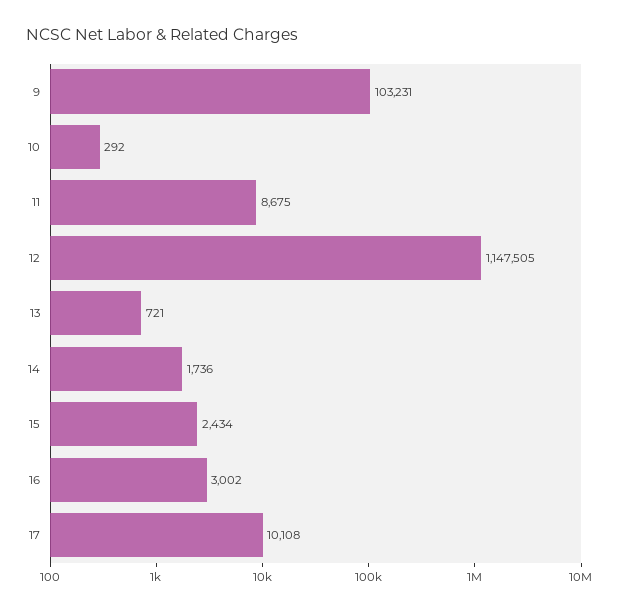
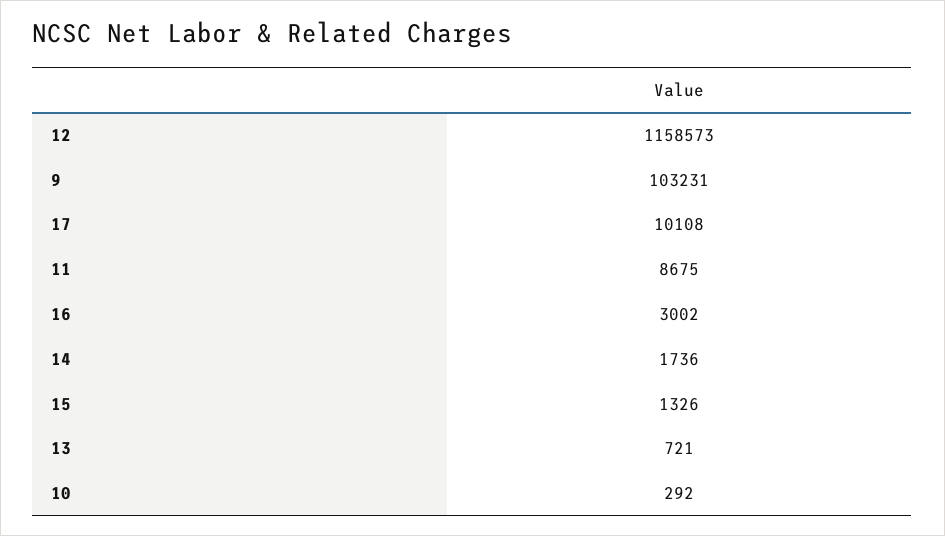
  {
    "9": 103231,
    "10": 292,
    "11": 8675,
-   "12": 1147505,
+   "12": 1158573,
    "13": 721,
    "14": 1736,
-   "15": 2434,
+   "15": 1326,
    "16": 3002,
    "17": 10108
  }

